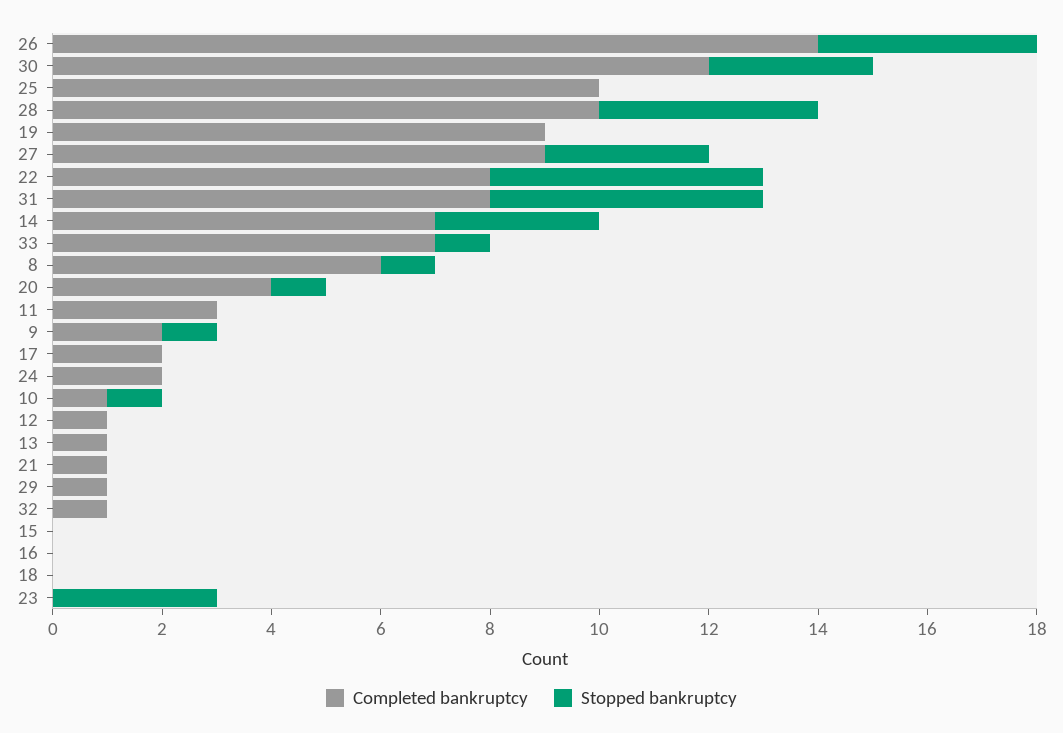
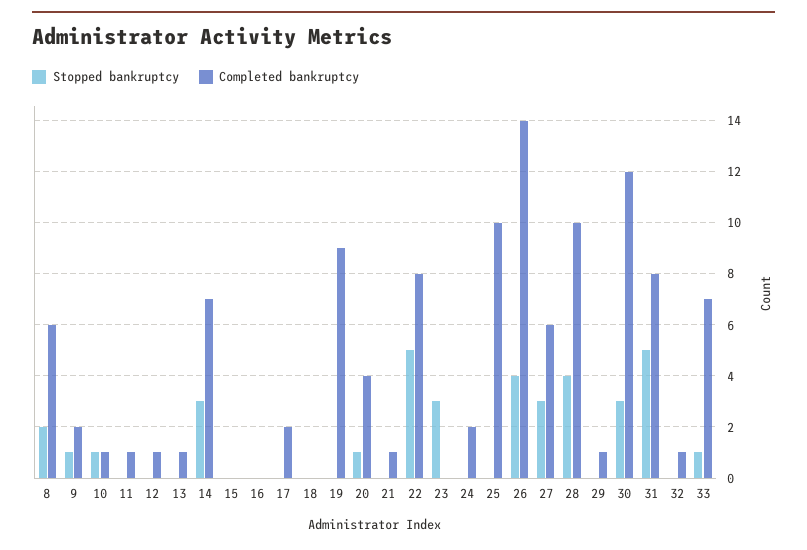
  {
    "Completed bankruptcy": {
      "26": 14,
      "30": 12,
      "25": 10,
      "28": 10,
      "19": 9,
-     "27": 9,
+     "27": 6,
      "22": 8,
      "31": 8,
      "14": 7,
      "33": 7,
      "8": 6,
      "20": 4,
-     "11": 3,
+     "11": 1,
      "9": 2,
      "17": 2,
      "24": 2,
      "10": 1,
      "12": 1,
      "13": 1,
      "21": 1,
      "29": 1,
      "32": 1,
      "15": 0,
      "16": 0,
      "18": 0,
      "23": 0
    },
    "Stopped bankruptcy": {
      "26": 4,
      "30": 3,
      "25": 0,
      "28": 4,
      "19": 0,
      "27": 3,
      "22": 5,
      "31": 5,
      "14": 3,
      "33": 1,
-     "8": 1,
+     "8": 2,
      "20": 1,
      "11": 0,
      "9": 1,
      "17": 0,
      "24": 0,
      "10": 1,
      "12": 0,
      "13": 0,
      "21": 0,
      "29": 0,
      "32": 0,
      "15": 0,
      "16": 0,
      "18": 0,
      "23": 3
    }
  }

